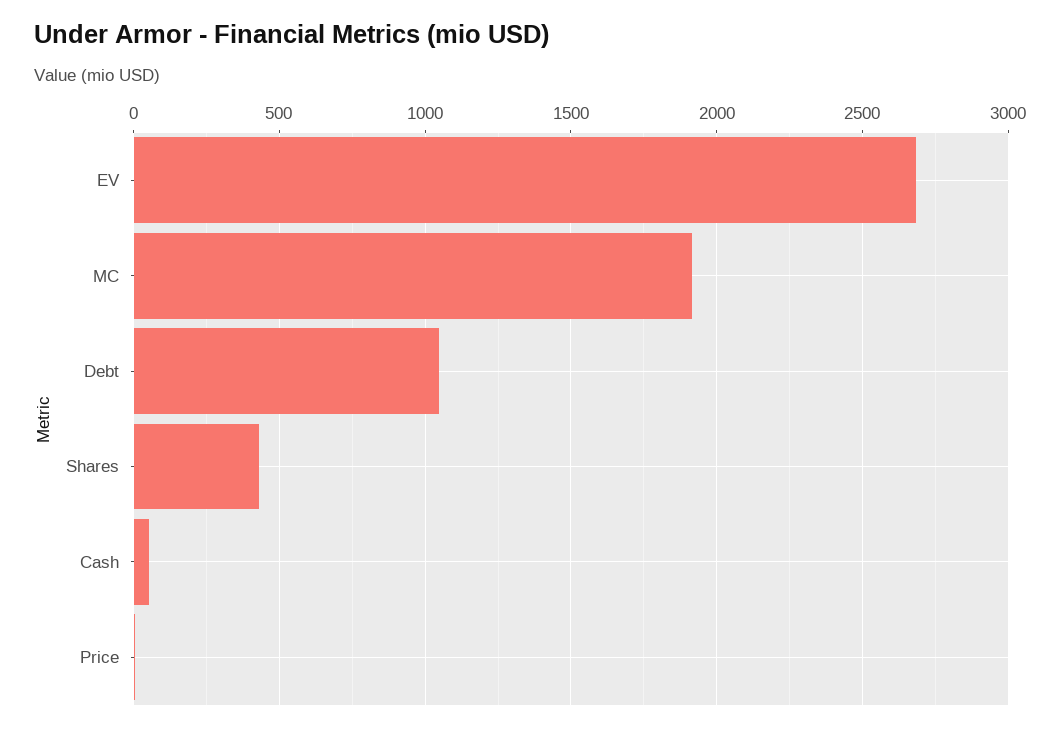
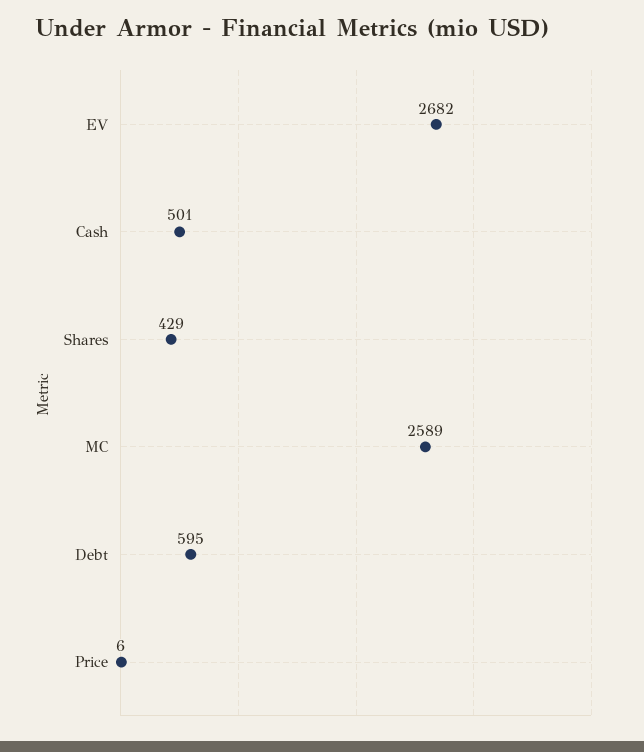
  {
    "EV": 2682,
-   "MC": 1900,
+   "MC": 2589,
-   "Debt": 1050,
+   "Debt": 595,
    "Shares": 429,
-   "Cash": 50,
+   "Cash": 501,
    "Price": 6
  }

